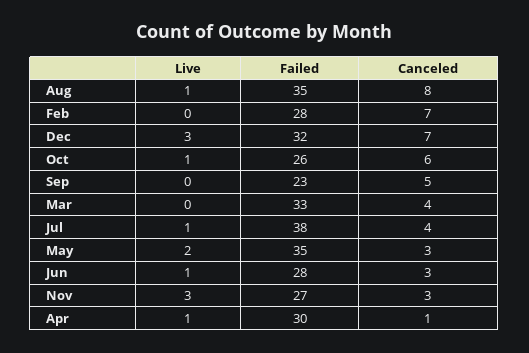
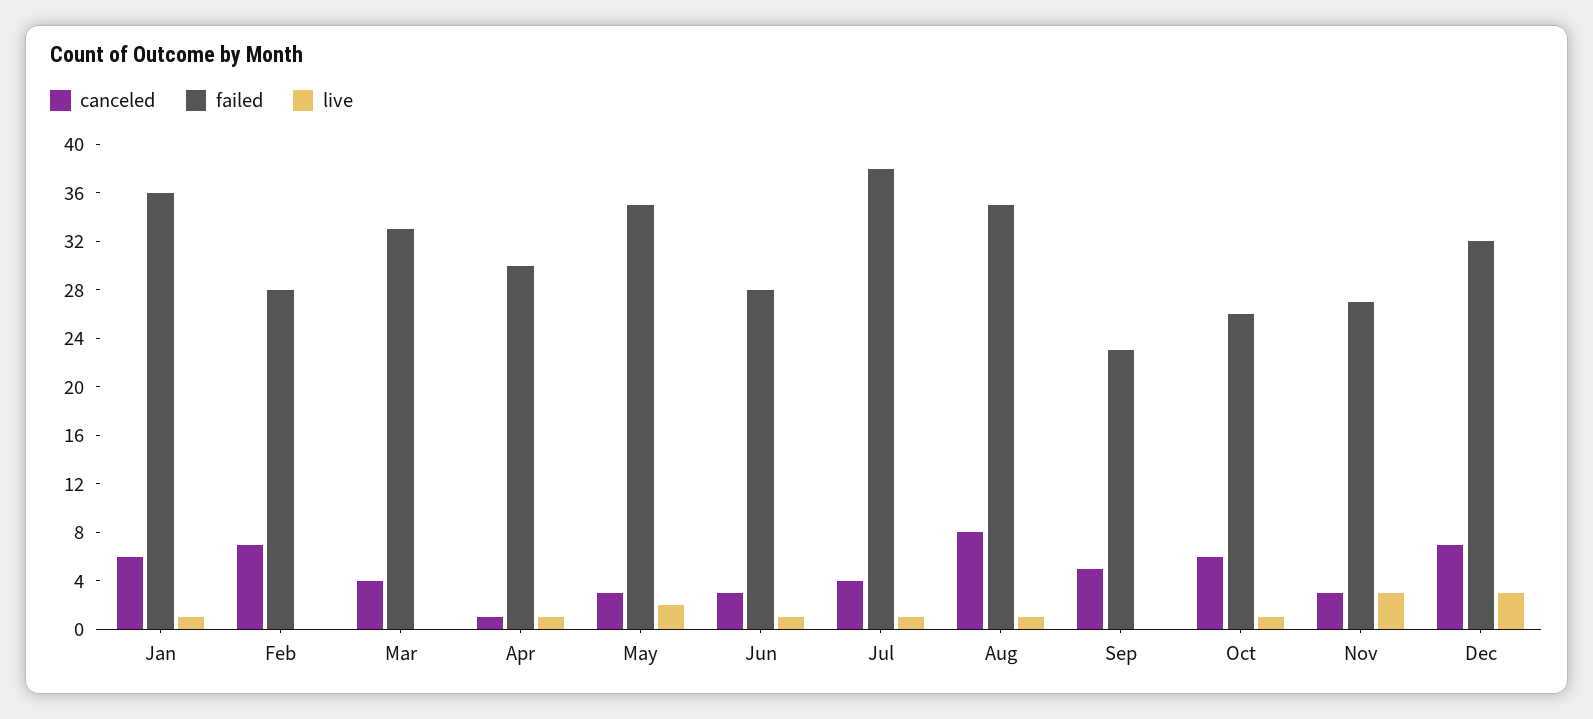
  {
    "Live": {
      "Aug": 1,
      "Feb": 0,
      "Dec": 3,
      "Oct": 1,
      "Sep": 0,
      "Mar": 0,
      "Jul": 1,
      "May": 2,
      "Jun": 1,
      "Nov": 3,
-     "Apr": 1
+     "Apr": 1,
+     "Jan": 1
    },
    "Failed": {
      "Aug": 35,
      "Feb": 28,
      "Dec": 32,
      "Oct": 26,
      "Sep": 23,
      "Mar": 33,
      "Jul": 38,
      "May": 35,
      "Jun": 28,
      "Nov": 27,
-     "Apr": 30
+     "Apr": 30,
+     "Jan": 36
    },
    "Canceled": {
      "Aug": 8,
      "Feb": 7,
      "Dec": 7,
      "Oct": 6,
      "Sep": 5,
      "Mar": 4,
      "Jul": 4,
      "May": 3,
      "Jun": 3,
      "Nov": 3,
-     "Apr": 1
+     "Apr": 1,
+     "Jan": 6
    }
  }

